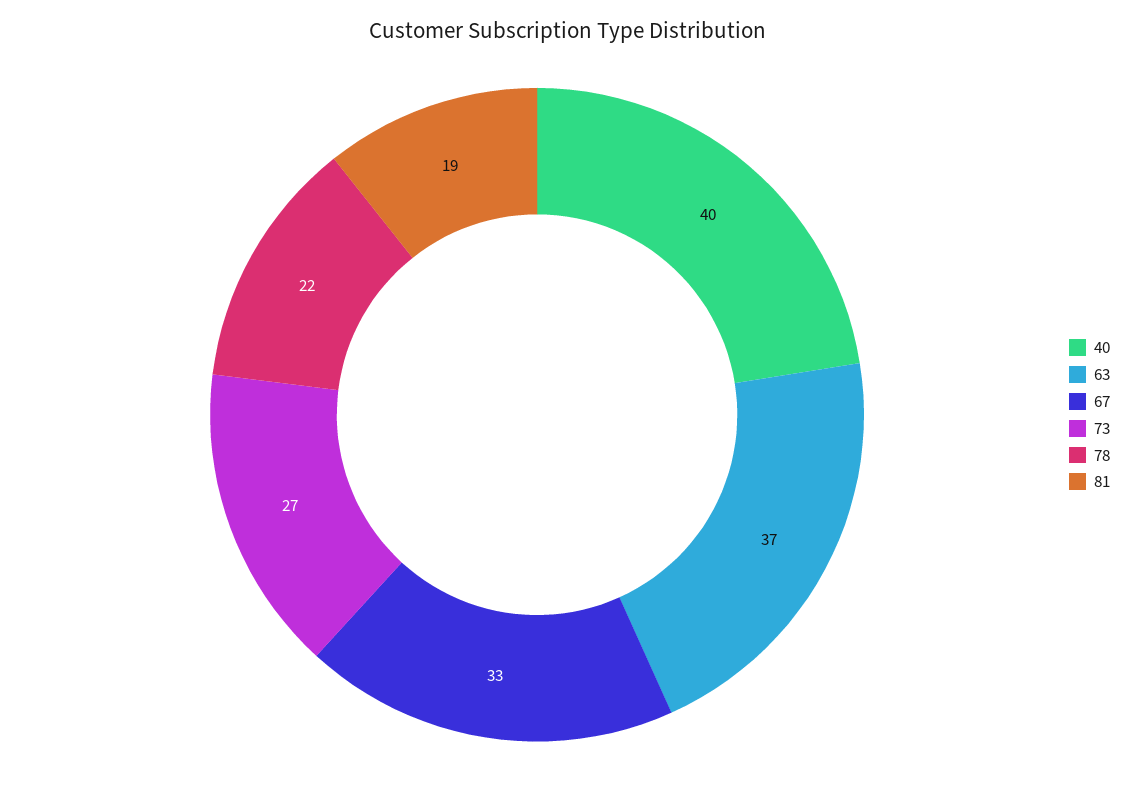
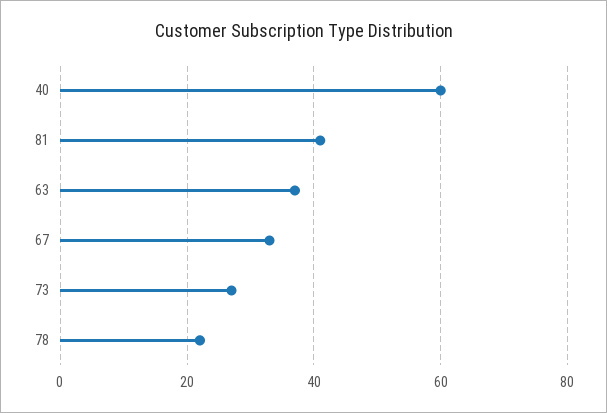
  {
-   "40": 40,
+   "40": 60,
    "63": 37,
    "67": 33,
    "73": 27,
    "78": 22,
-   "81": 19
+   "81": 40
  }

